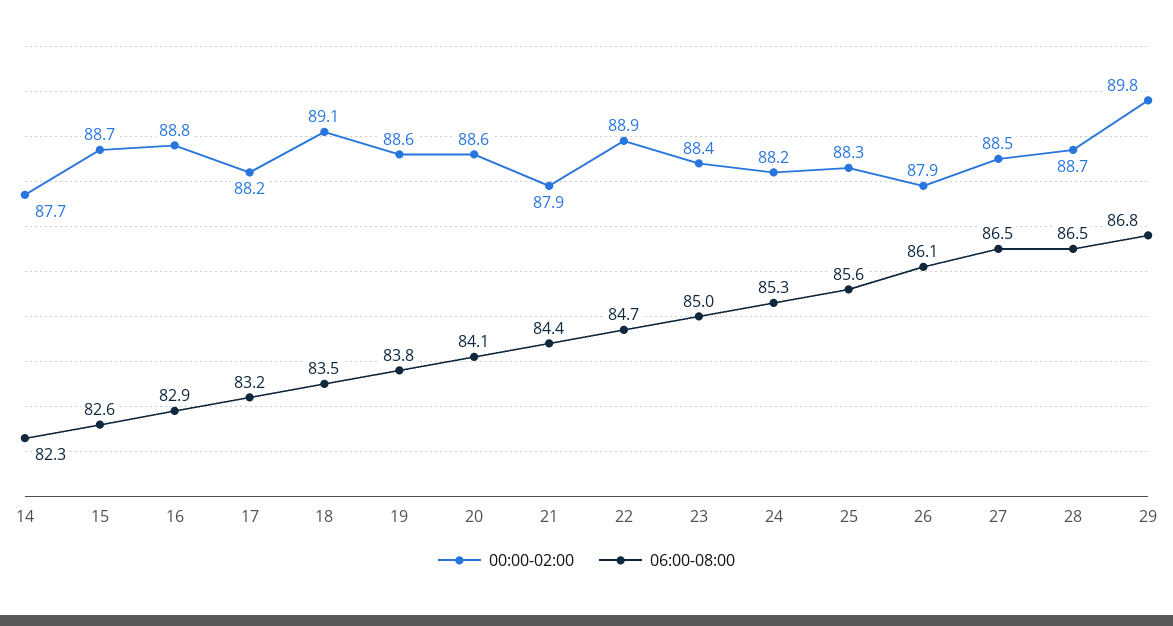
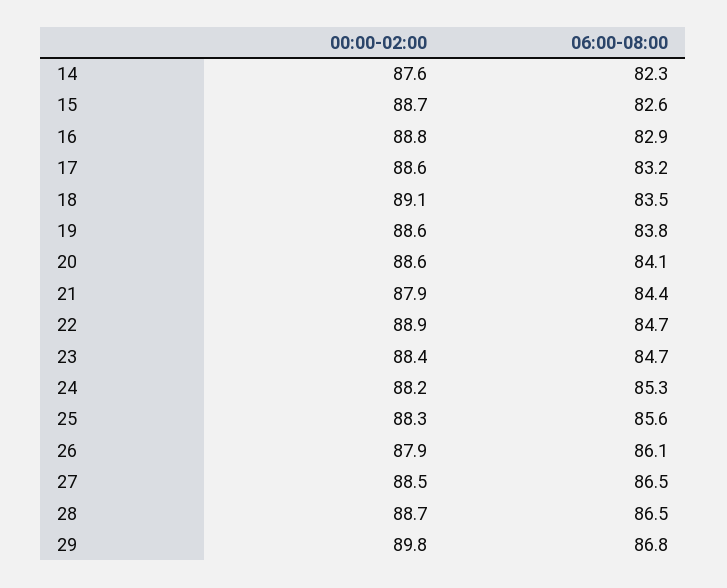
  {
    "00:00-02:00": {
-     "14": 87.7,
+     "14": 87.6,
      "15": 88.7,
      "16": 88.8,
-     "17": 88.2,
+     "17": 88.6,
      "18": 89.1,
      "19": 88.6,
      "20": 88.6,
      "21": 87.9,
      "22": 88.9,
      "23": 88.4,
      "24": 88.2,
      "25": 88.3,
      "26": 87.9,
      "27": 88.5,
      "28": 88.7,
      "29": 89.8
    },
    "06:00-08:00": {
      "14": 82.3,
      "15": 82.6,
      "16": 82.9,
      "17": 83.2,
      "18": 83.5,
      "19": 83.8,
      "20": 84.1,
      "21": 84.4,
      "22": 84.7,
-     "23": 85,
+     "23": 84.7,
      "24": 85.3,
      "25": 85.6,
      "26": 86.1,
      "27": 86.5,
      "28": 86.5,
      "29": 86.8
    }
  }

